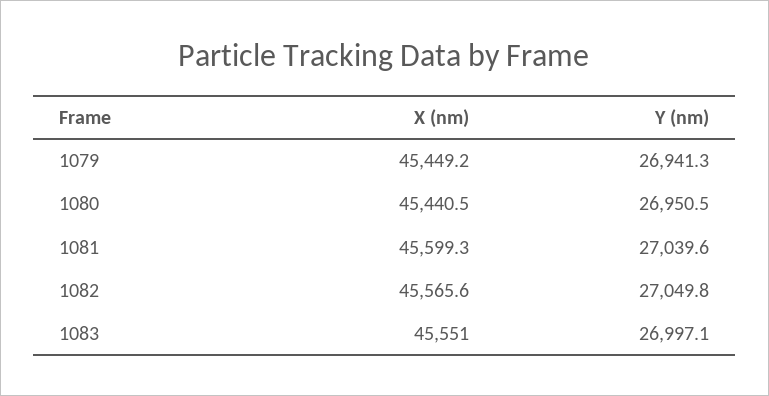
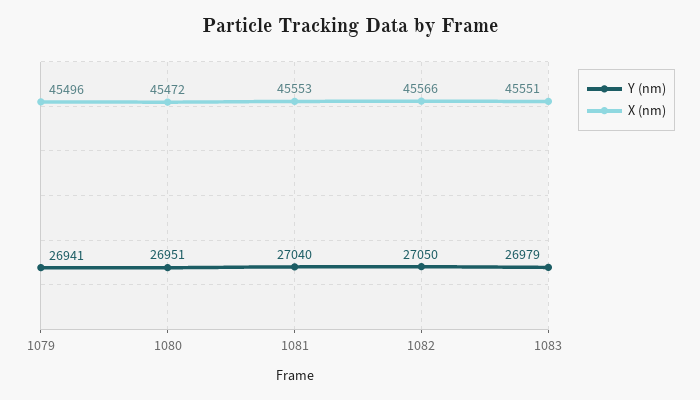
  {
    "X (nm)": {
-     "1079": 45449.2,
+     "1079": 45496,
-     "1080": 45440.5,
+     "1080": 45472,
-     "1081": 45599.3,
+     "1081": 45553,
      "1082": 45565.6,
      "1083": 45551
    },
    "Y (nm)": {
      "1079": 26941.3,
      "1080": 26950.5,
      "1081": 27039.6,
      "1082": 27049.8,
-     "1083": 26997.1
+     "1083": 26979
    }
  }

